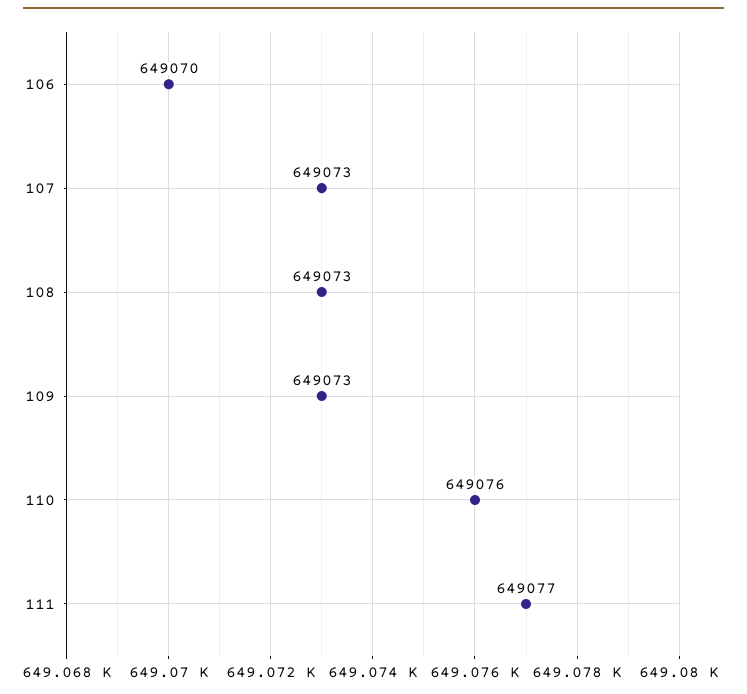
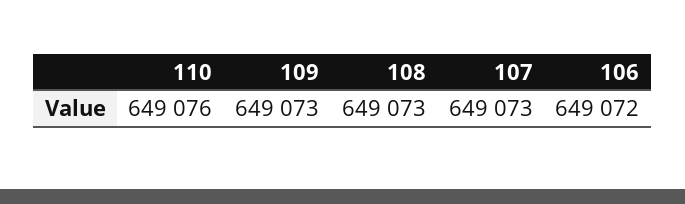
  {
-   "106": 649070,
+   "106": 649072,
    "107": 649073,
    "108": 649073,
    "109": 649073,
-   "110": 649076,
+   "110": 649076
-   "111": 649077
  }

